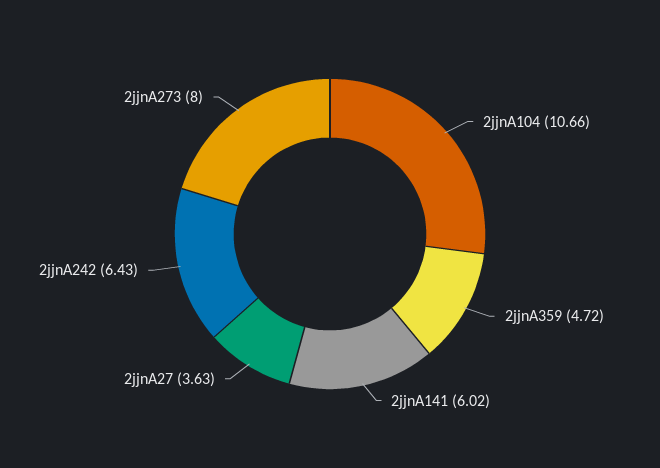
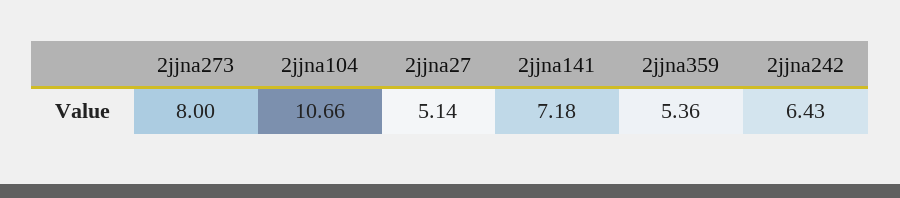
  {
    "2jjnA104": 10.66,
-   "2jjnA359": 4.72,
+   "2jjnA359": 5.36,
-   "2jjnA141": 6.02,
+   "2jjnA141": 7.18,
-   "2jjnA27": 3.63,
+   "2jjnA27": 5.14,
    "2jjnA242": 6.43,
    "2jjnA273": 8
  }

